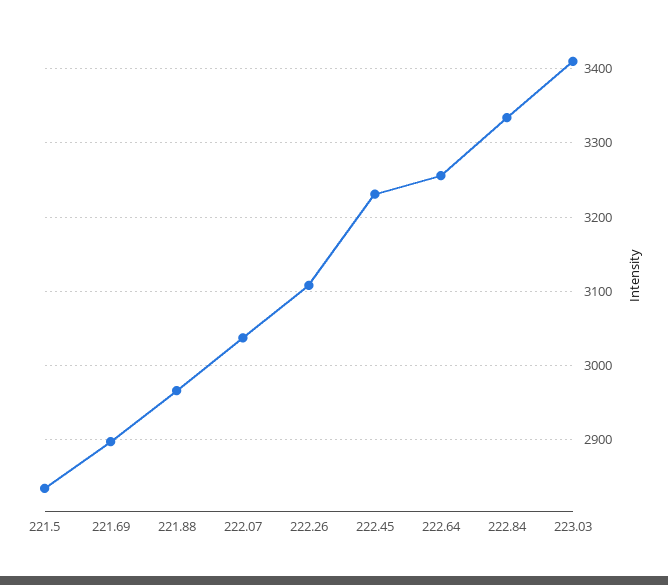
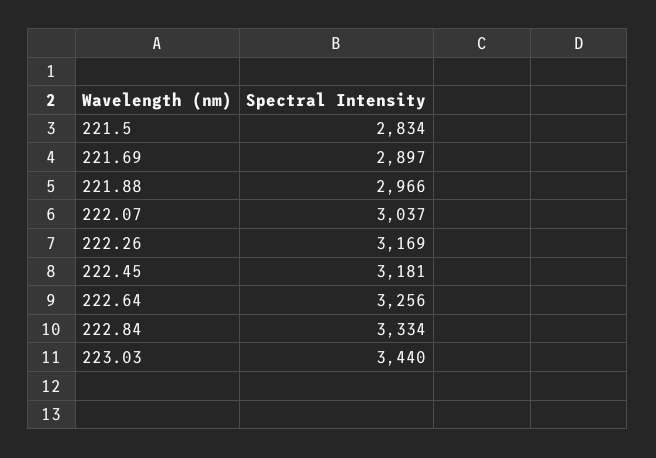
  {
    "221.5": 2834,
    "221.69": 2897,
    "221.88": 2966,
    "222.07": 3037,
-   "222.26": 3110,
+   "222.26": 3169,
-   "222.45": 3230,
+   "222.45": 3181,
    "222.64": 3256,
    "222.84": 3334,
-   "223.03": 3410
+   "223.03": 3440
  }

